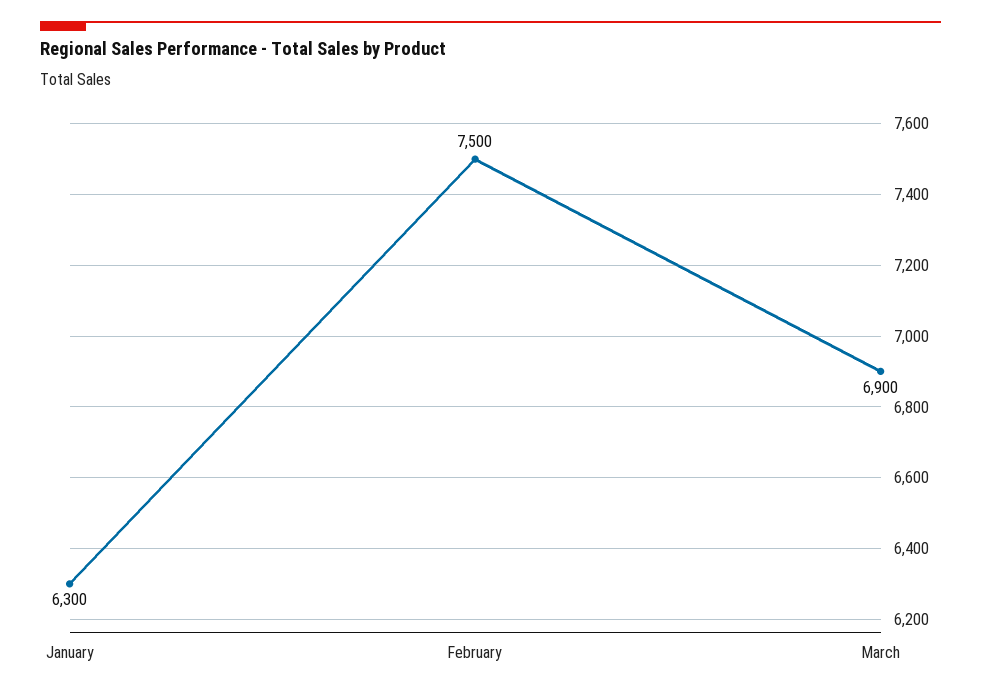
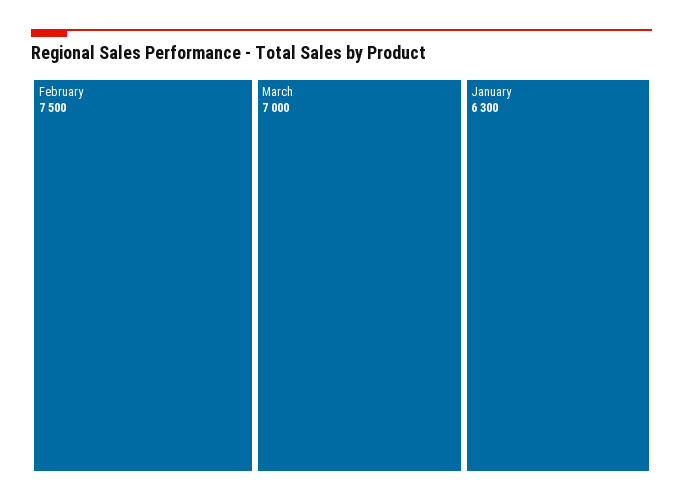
  {
    "January": 6300,
    "February": 7500,
-   "March": 6900
+   "March": 7000
  }

